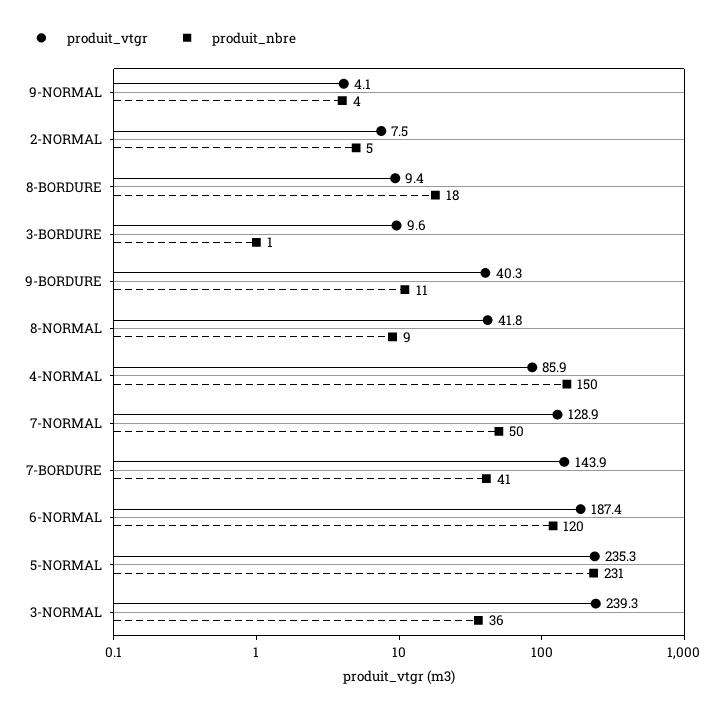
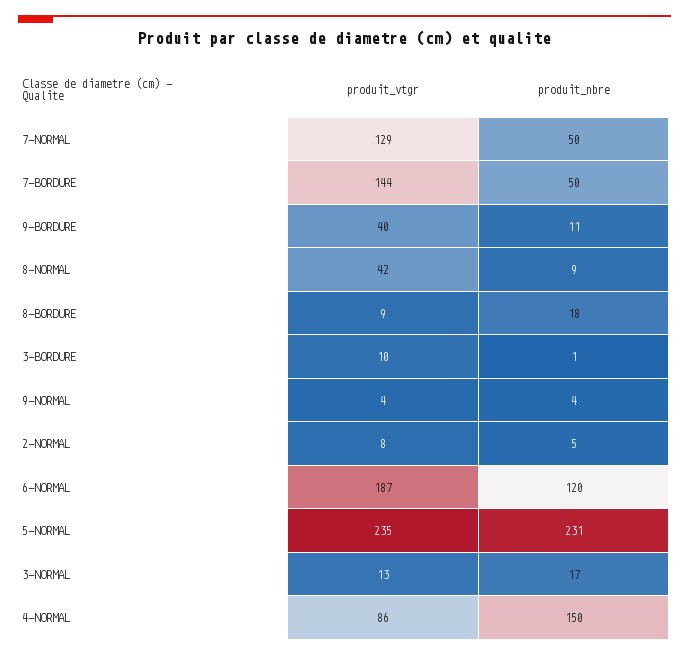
  {
    "produit_vtgr": {
      "9-NORMAL": 4.1,
      "2-NORMAL": 7.5,
      "8-BORDURE": 9.4,
      "3-BORDURE": 9.6,
      "9-BORDURE": 40.3,
      "8-NORMAL": 41.8,
      "4-NORMAL": 85.9,
      "7-NORMAL": 128.9,
      "7-BORDURE": 143.9,
      "6-NORMAL": 187.4,
      "5-NORMAL": 235.3,
-     "3-NORMAL": 239.3
+     "3-NORMAL": 13
    },
    "produit_nbre": {
      "9-NORMAL": 4,
      "2-NORMAL": 5,
      "8-BORDURE": 18,
      "3-BORDURE": 1,
      "9-BORDURE": 11,
      "8-NORMAL": 9,
      "4-NORMAL": 150,
      "7-NORMAL": 50,
-     "7-BORDURE": 41,
+     "7-BORDURE": 50,
      "6-NORMAL": 120,
      "5-NORMAL": 231,
-     "3-NORMAL": 36
+     "3-NORMAL": 17
    }
  }

